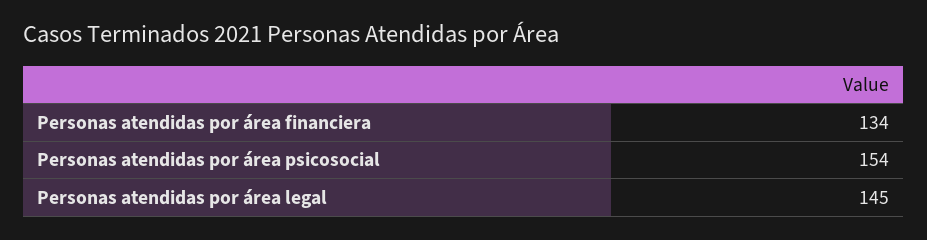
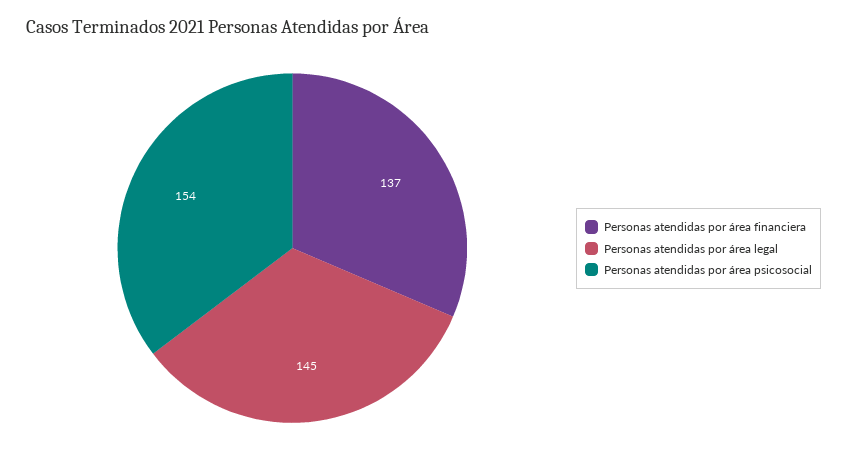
  {
-   "Personas atendidas por área financiera": 134,
+   "Personas atendidas por área financiera": 137,
    "Personas atendidas por área psicosocial": 154,
    "Personas atendidas por área legal": 145
  }

